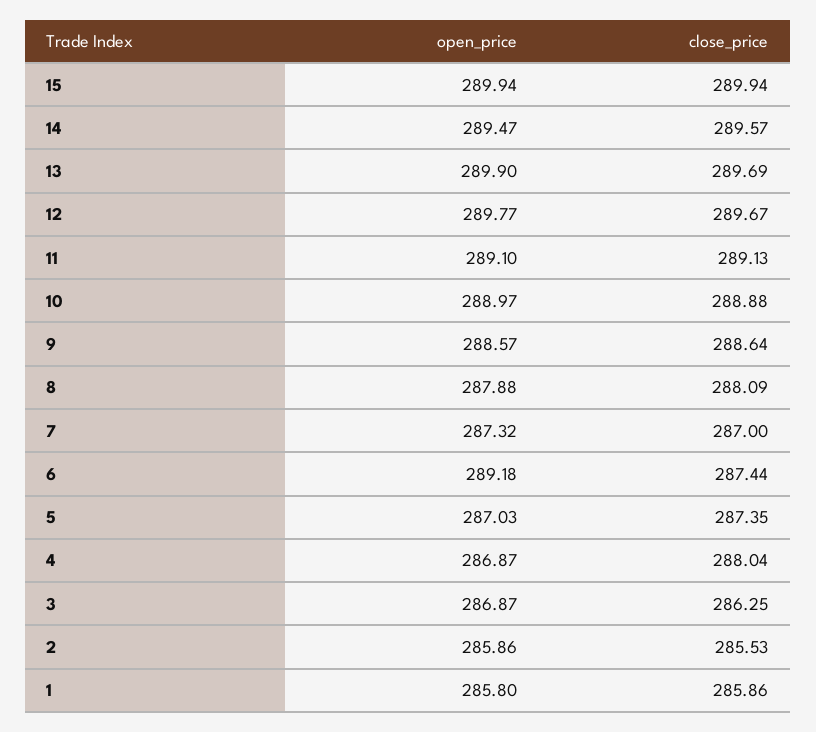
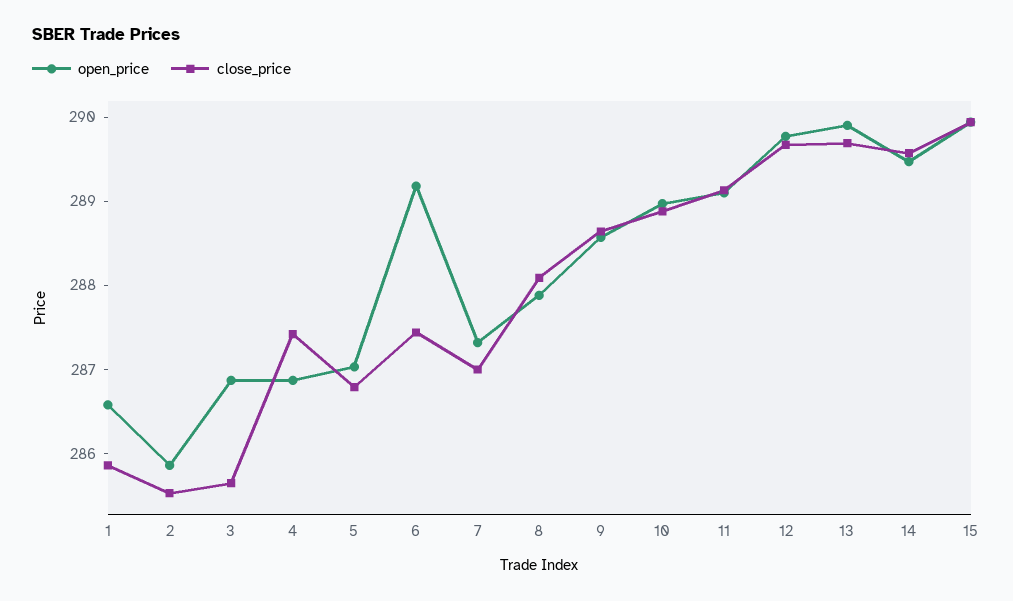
  {
    "open_price": {
      "15": 289.94,
      "14": 289.47,
      "13": 289.9,
      "12": 289.77,
      "11": 289.1,
      "10": 288.97,
      "9": 288.57,
      "8": 287.88,
      "7": 287.32,
      "6": 289.18,
      "5": 287.03,
      "4": 286.87,
      "3": 286.87,
      "2": 285.86,
-     "1": 285.8
+     "1": 286.6
    },
    "close_price": {
      "15": 289.94,
      "14": 289.57,
      "13": 289.69,
      "12": 289.67,
      "11": 289.13,
      "10": 288.88,
      "9": 288.64,
      "8": 288.09,
      "7": 287,
      "6": 287.44,
-     "5": 287.35,
+     "5": 286.8,
-     "4": 288.04,
+     "4": 287.4,
-     "3": 286.25,
+     "3": 285.6,
      "2": 285.53,
      "1": 285.86
    }
  }

